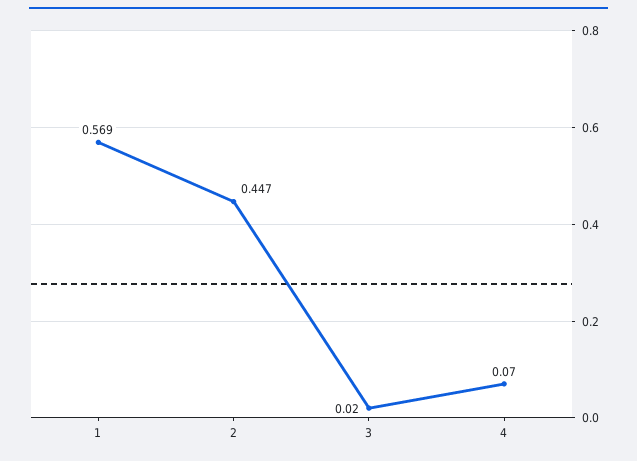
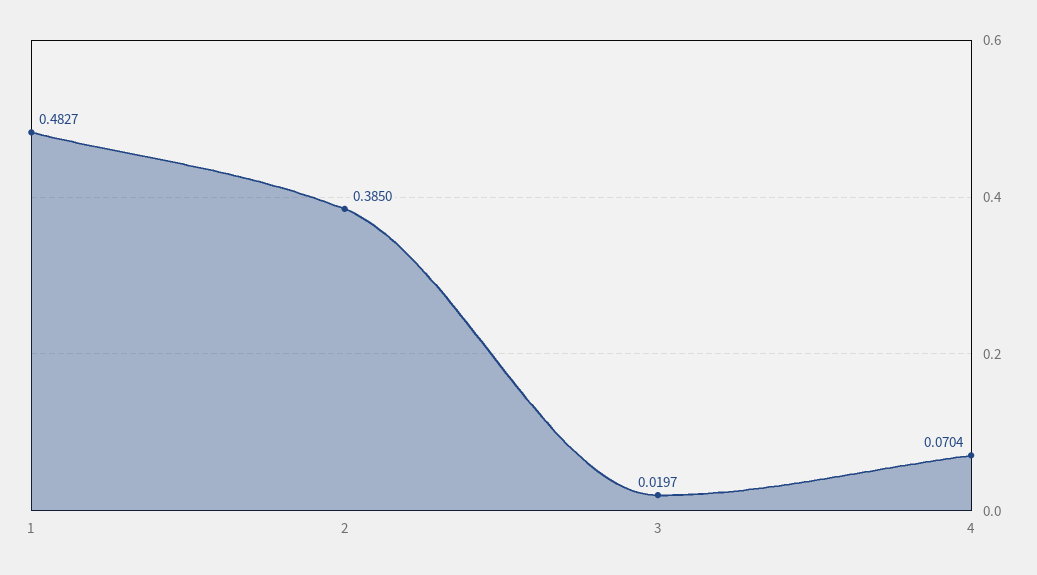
  {
-   "1": 0.569,
+   "1": 0.4827,
-   "2": 0.447,
+   "2": 0.385,
    "3": 0.0197,
    "4": 0.0704
  }

